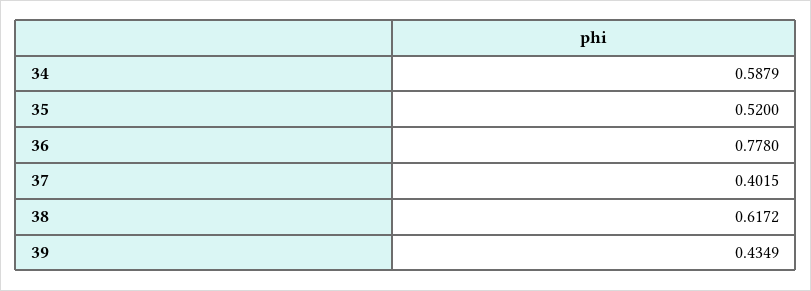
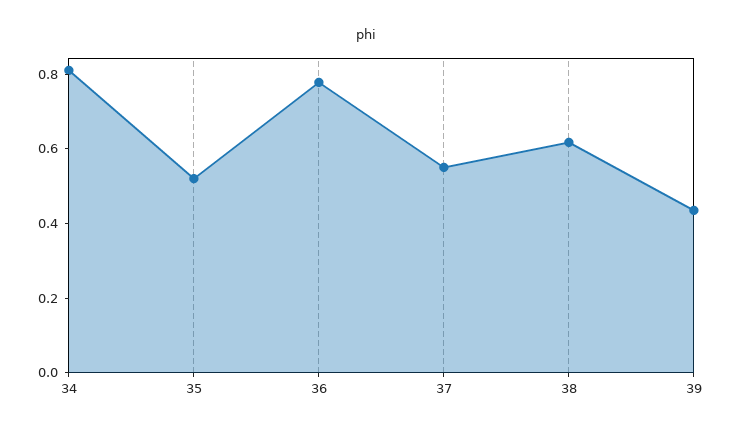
  {
-   "34": 0.5879,
+   "34": 0.8,
    "35": 0.52,
    "36": 0.778,
-   "37": 0.4015,
+   "37": 0.55,
    "38": 0.6172,
    "39": 0.4349
  }

